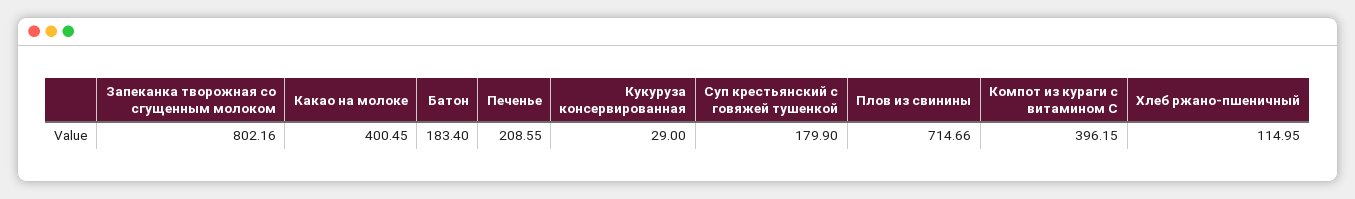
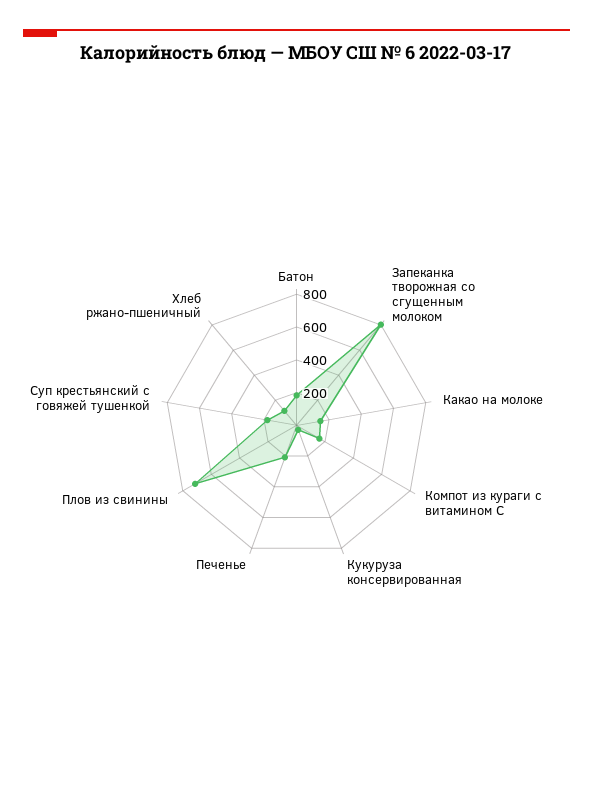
  {
    "Запеканка творожная со сгущенным молоком": 802.16,
-   "Какао на молоке": 400.45,
+   "Какао на молоке": 150,
    "Батон": 183.4,
    "Печенье": 208.55,
    "Кукуруза консервированная": 29,
    "Суп крестьянский с говяжей тушенкой": 179.9,
    "Плов из свинины": 714.66,
-   "Компот из кураги с витамином С": 396.15,
+   "Компот из кураги с витамином С": 150,
    "Хлеб ржано-пшеничный": 114.95
  }

